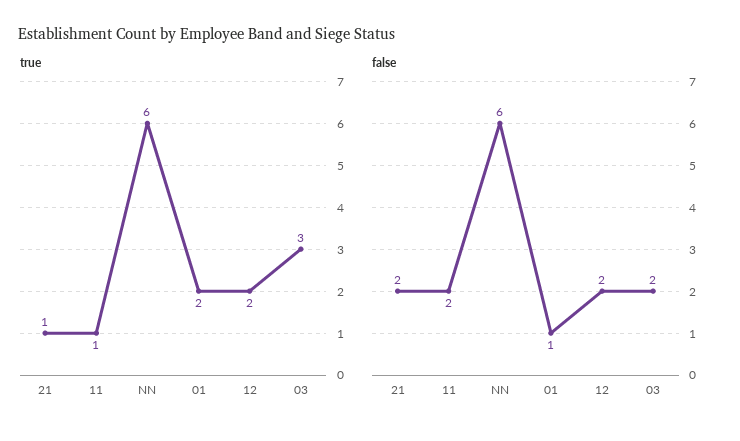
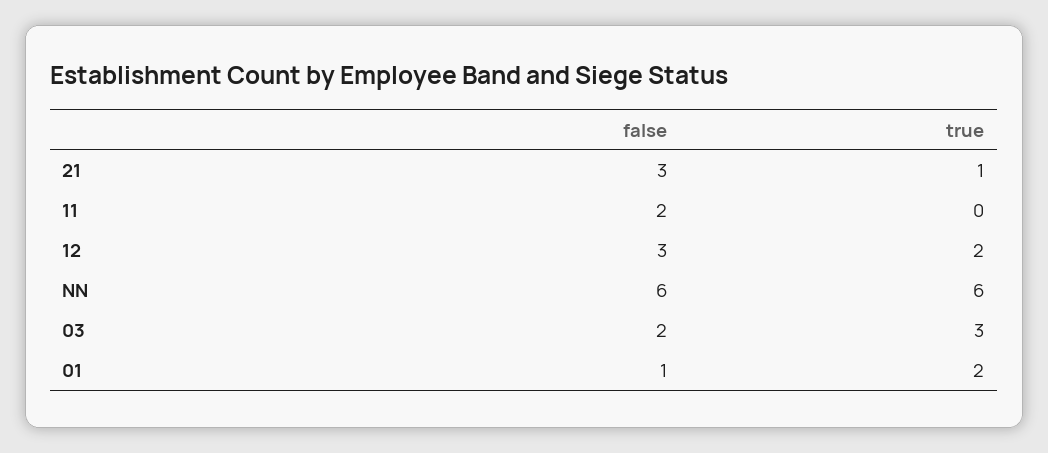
  {
    "true": {
      "21": 1,
-     "11": 1,
+     "11": 0,
      "NN": 6,
      "01": 2,
      "12": 2,
      "03": 3
    },
    "false": {
-     "21": 2,
+     "21": 3,
      "11": 2,
      "NN": 6,
      "01": 1,
-     "12": 2,
+     "12": 3,
      "03": 2
    }
  }

